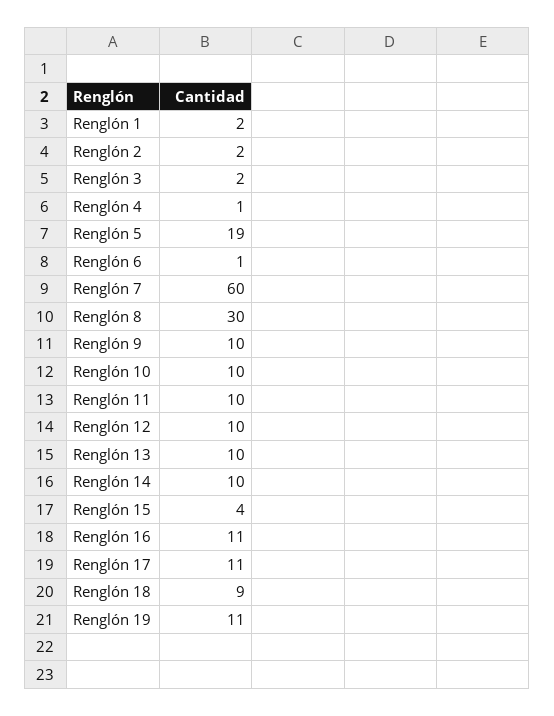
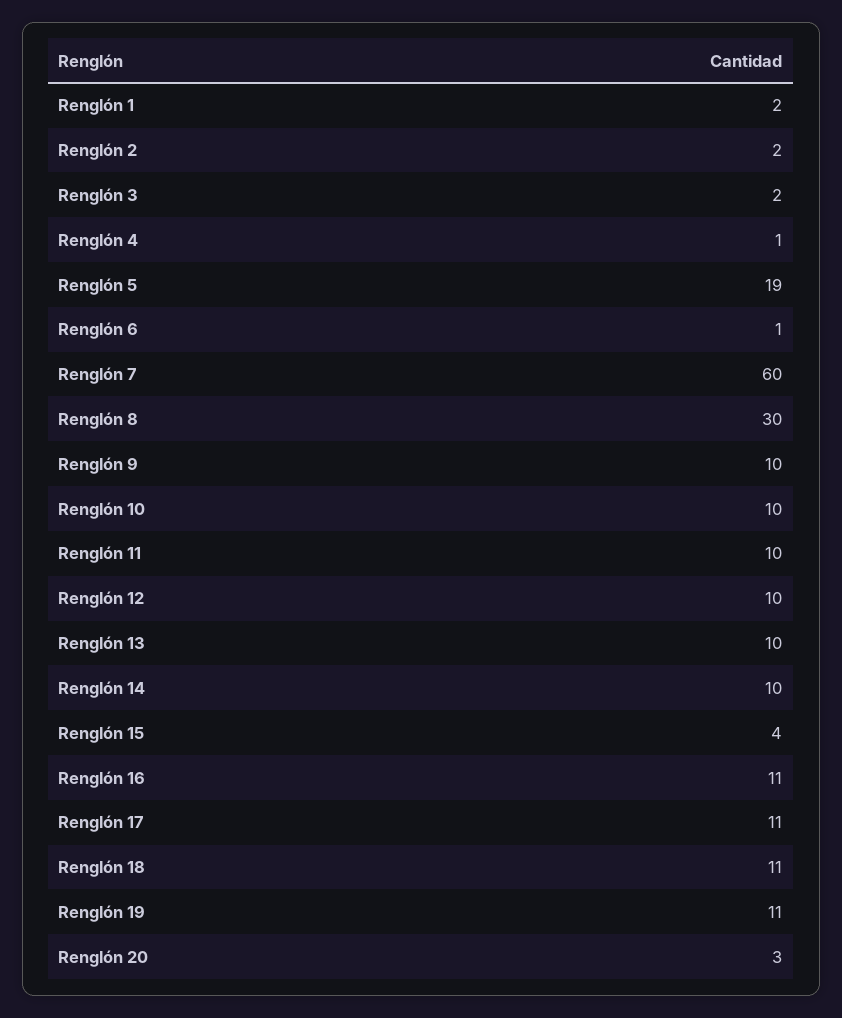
  {
    "Renglón 1": 2,
    "Renglón 2": 2,
    "Renglón 3": 2,
    "Renglón 4": 1,
    "Renglón 5": 19,
    "Renglón 6": 1,
    "Renglón 7": 60,
    "Renglón 8": 30,
    "Renglón 9": 10,
    "Renglón 10": 10,
    "Renglón 11": 10,
    "Renglón 12": 10,
    "Renglón 13": 10,
    "Renglón 14": 10,
    "Renglón 15": 4,
    "Renglón 16": 11,
    "Renglón 17": 11,
-   "Renglón 18": 9,
+   "Renglón 18": 11,
-   "Renglón 19": 11
+   "Renglón 19": 11,
+   "Renglón 20": 3
  }

